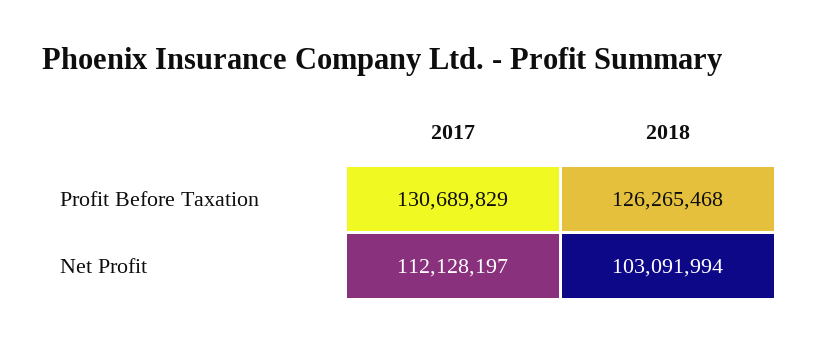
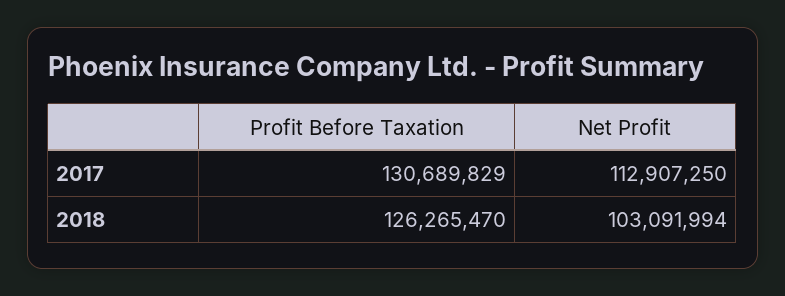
  {
    "2017": {
      "Profit Before Taxation": 130689829,
-     "Net Profit": 112128197
+     "Net Profit": 112907250
    },
    "2018": {
-     "Profit Before Taxation": 126265468,
+     "Profit Before Taxation": 126265470,
      "Net Profit": 103091994
    }
  }

